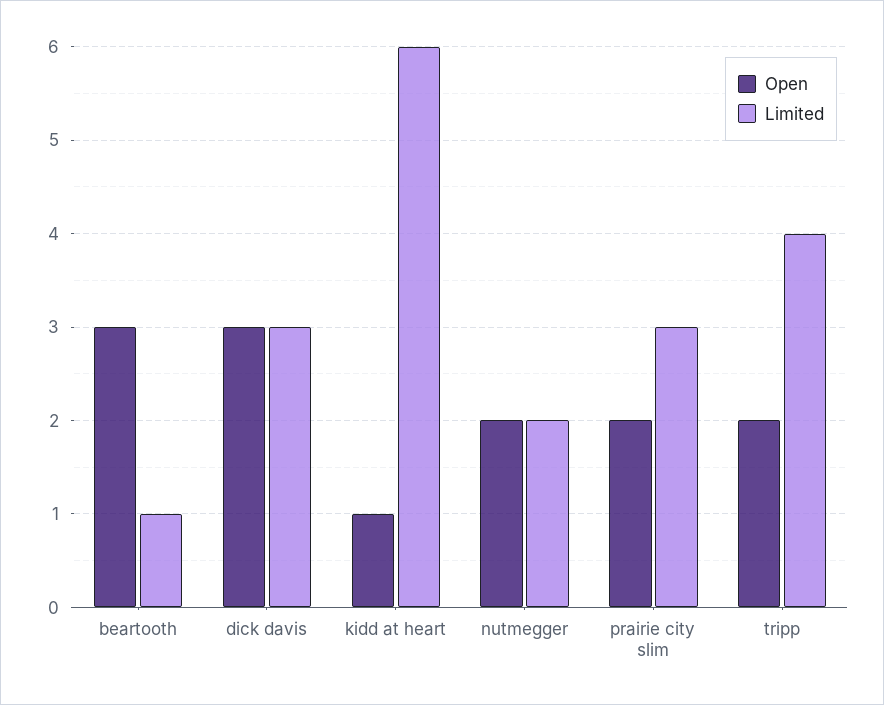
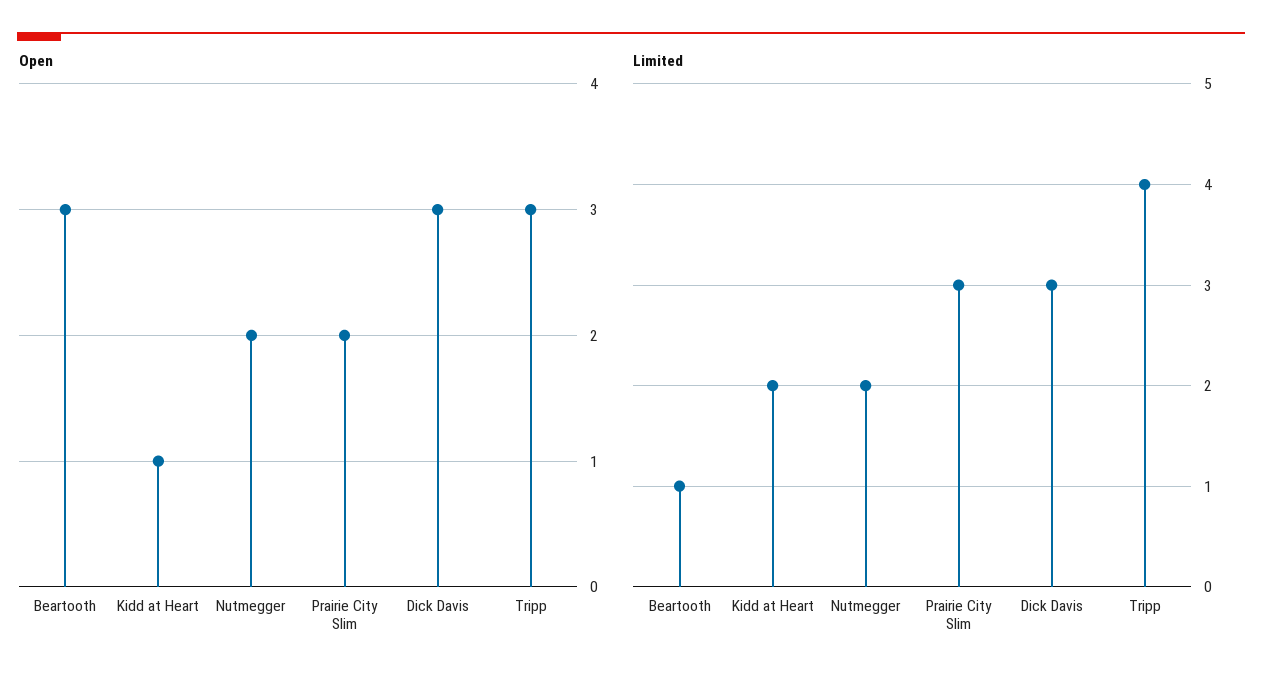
  {
    "Open": {
      "beartooth": 3,
      "dick davis": 3,
      "kidd at heart": 1,
      "nutmegger": 2,
      "prairie city slim": 2,
-     "tripp": 2
+     "tripp": 3
    },
    "Limited": {
      "beartooth": 1,
      "dick davis": 3,
-     "kidd at heart": 6,
+     "kidd at heart": 2,
      "nutmegger": 2,
      "prairie city slim": 3,
      "tripp": 4
    }
  }

